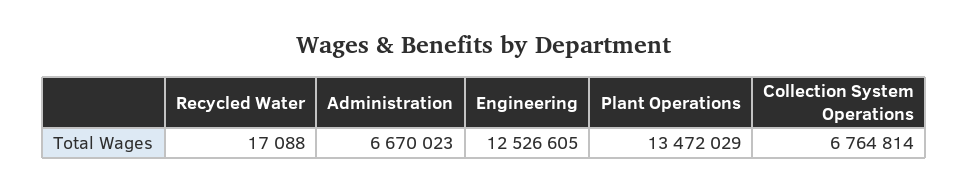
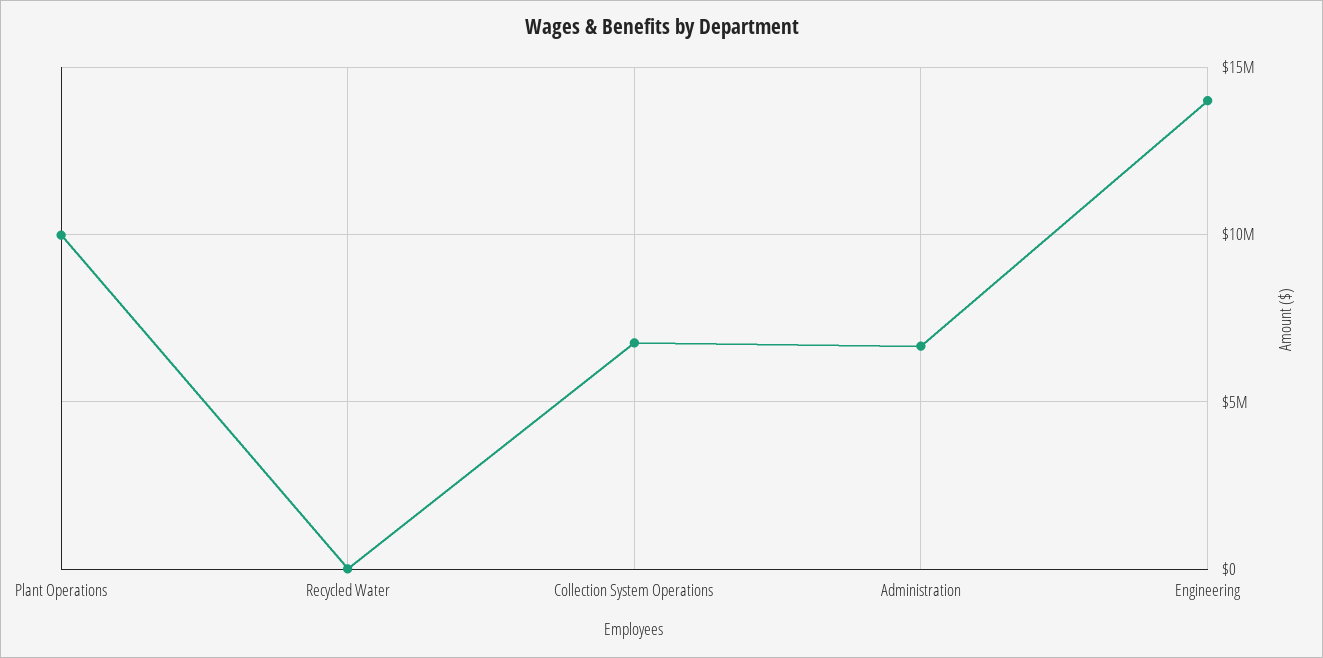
  {
    "Recycled Water": 17088,
    "Administration": 6670023,
-   "Engineering": 12526605,
+   "Engineering": 14000000,
-   "Plant Operations": 13472029,
+   "Plant Operations": 10000000,
    "Collection System Operations": 6764814
  }

